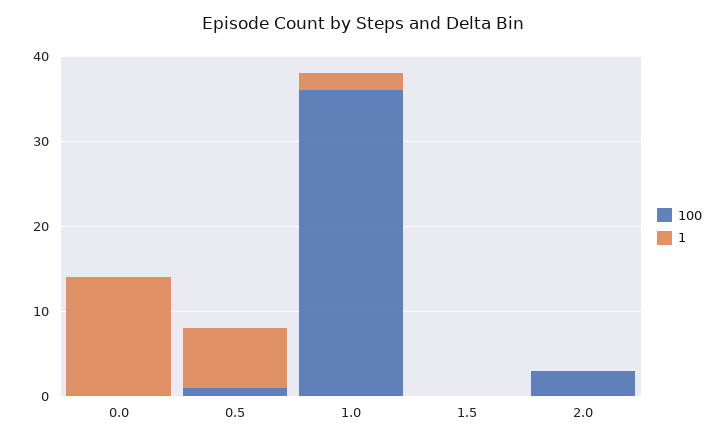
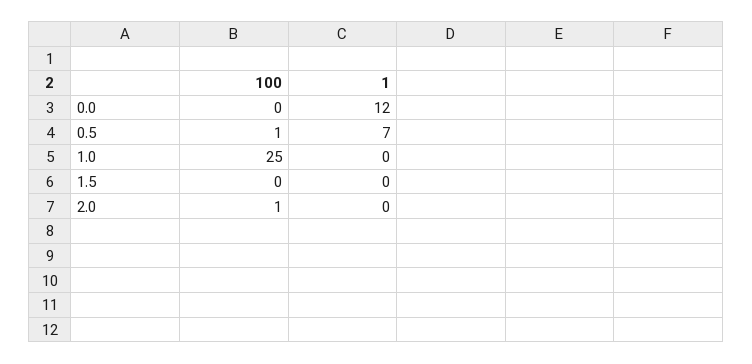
  {
    "100": {
      "0.0": 0,
      "0.5": 1,
-     "1.0": 36,
+     "1.0": 25,
      "1.5": 0,
-     "2.0": 3
+     "2.0": 1
    },
    "1": {
-     "0.0": 14,
+     "0.0": 12,
      "0.5": 7,
-     "1.0": 2,
+     "1.0": 0,
      "1.5": 0,
      "2.0": 0
    }
  }

